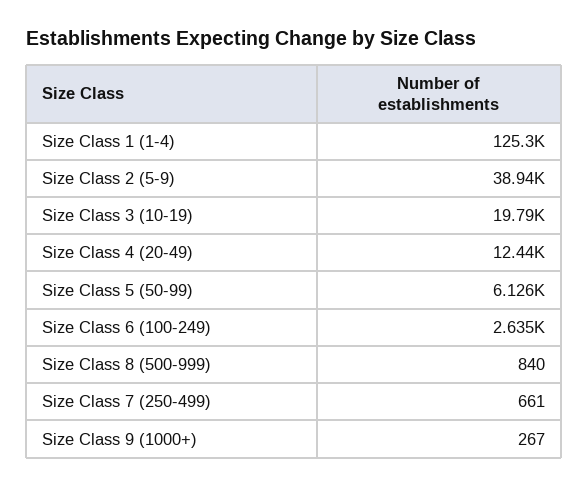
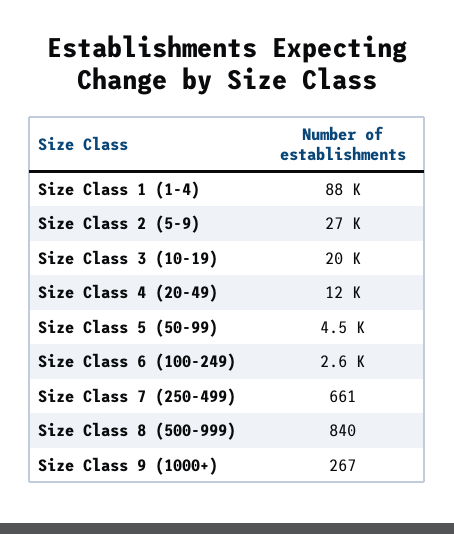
  {
-   "Size Class 1 (1-4)": 125300,
+   "Size Class 1 (1-4)": 88000,
-   "Size Class 2 (5-9)": 38940,
+   "Size Class 2 (5-9)": 27000,
    "Size Class 3 (10-19)": 19790,
    "Size Class 4 (20-49)": 12440,
-   "Size Class 5 (50-99)": 6126,
+   "Size Class 5 (50-99)": 4500,
    "Size Class 6 (100-249)": 2635,
    "Size Class 8 (500-999)": 840,
    "Size Class 7 (250-499)": 661,
    "Size Class 9 (1000+)": 267
  }

